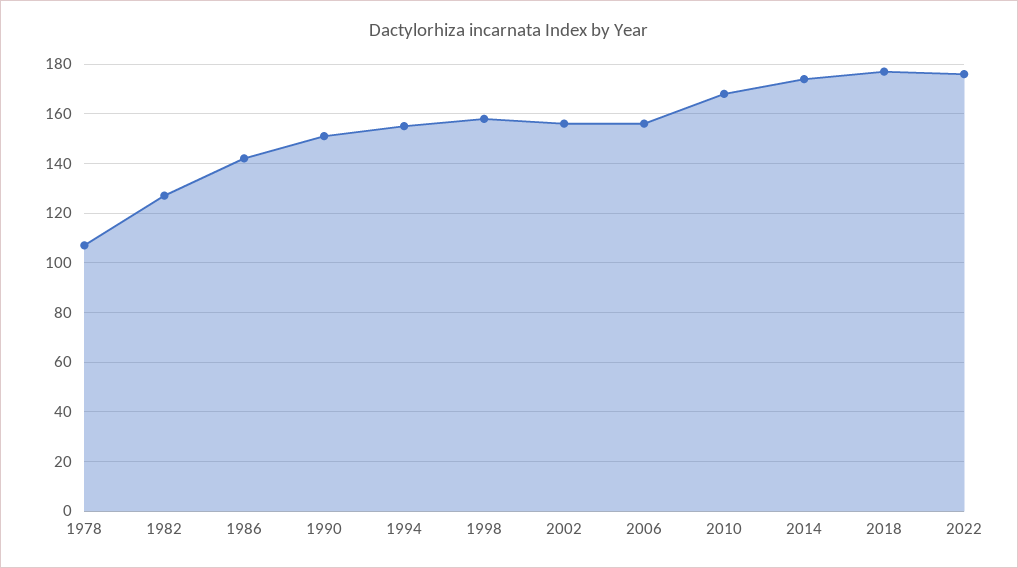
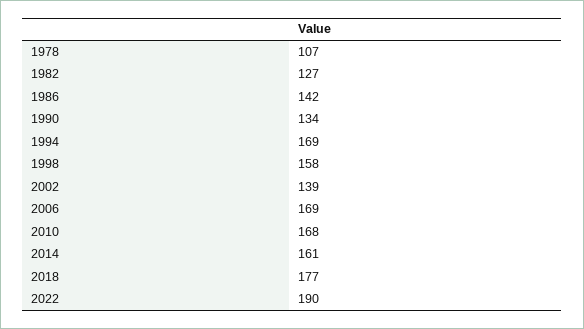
  {
    "1978": 107,
    "1982": 127,
    "1986": 142,
-   "1990": 150,
+   "1990": 134,
-   "1994": 155,
+   "1994": 169,
    "1998": 158,
-   "2002": 155,
+   "2002": 139,
-   "2006": 155,
+   "2006": 169,
    "2010": 168,
-   "2014": 175,
+   "2014": 161,
    "2018": 177,
-   "2022": 175
+   "2022": 190
  }

